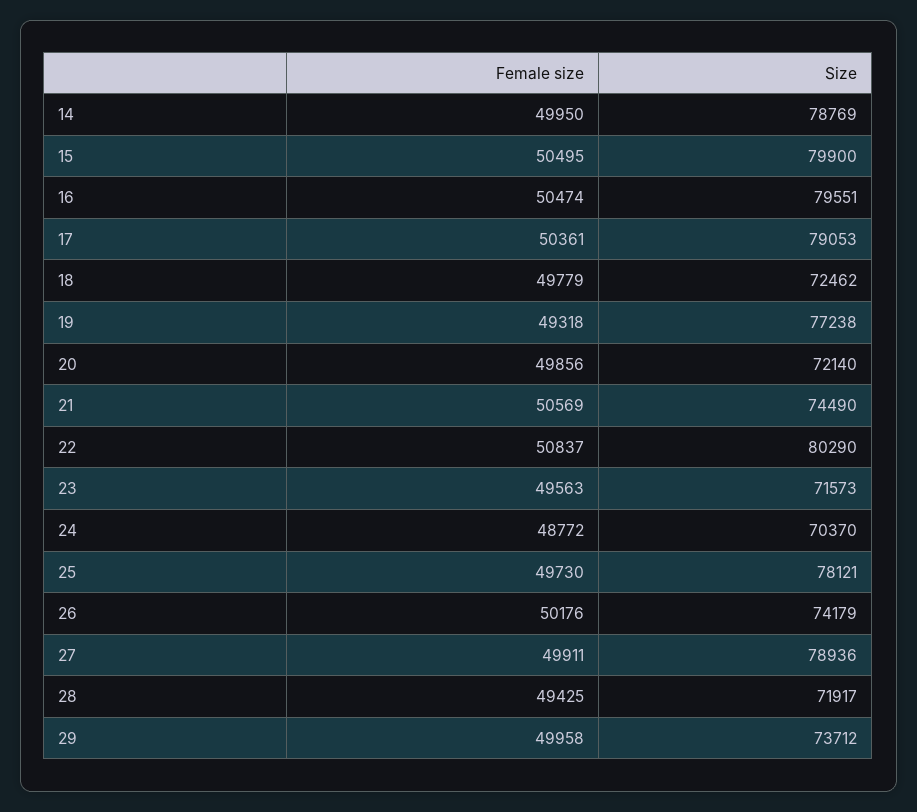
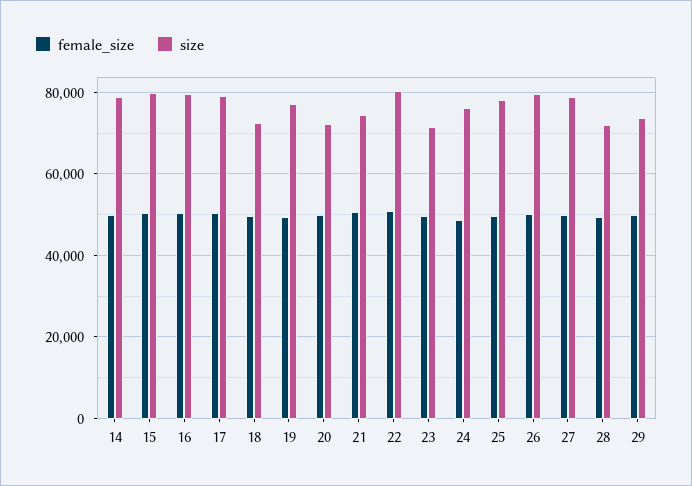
  {
    "Female size": {
      "14": 49950,
      "15": 50495,
      "16": 50474,
      "17": 50361,
      "18": 49779,
      "19": 49318,
      "20": 49856,
      "21": 50569,
      "22": 50837,
      "23": 49563,
      "24": 48772,
      "25": 49730,
      "26": 50176,
      "27": 49911,
      "28": 49425,
      "29": 49958
    },
    "Size": {
      "14": 78769,
      "15": 79900,
      "16": 79551,
      "17": 79053,
      "18": 72462,
      "19": 77238,
      "20": 72140,
      "21": 74490,
      "22": 80290,
      "23": 71573,
-     "24": 70370,
+     "24": 76000,
      "25": 78121,
-     "26": 74179,
+     "26": 80000,
      "27": 78936,
      "28": 71917,
      "29": 73712
    }
  }

